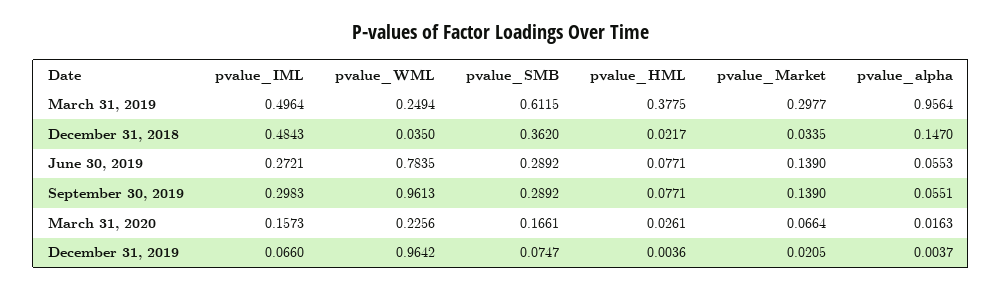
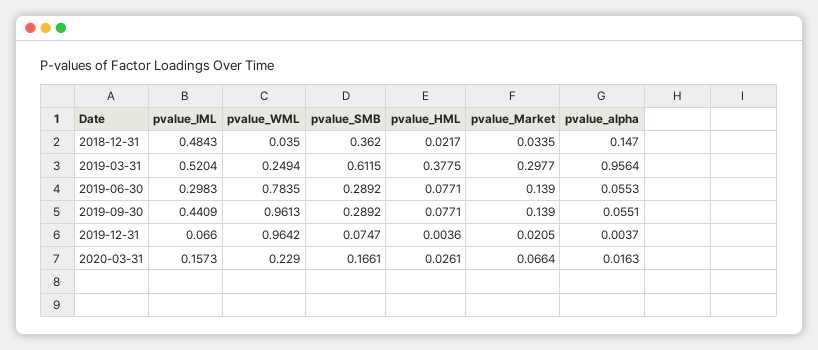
  {
    "pvalue_IML": {
-     "March 31, 2019": 0.4964,
+     "March 31, 2019": 0.5204,
      "December 31, 2018": 0.4843,
-     "June 30, 2019": 0.2721,
+     "June 30, 2019": 0.2983,
-     "September 30, 2019": 0.2983,
+     "September 30, 2019": 0.4409,
      "March 31, 2020": 0.1573,
      "December 31, 2019": 0.066
    },
    "pvalue_WML": {
      "March 31, 2019": 0.2494,
      "December 31, 2018": 0.035,
      "June 30, 2019": 0.7835,
      "September 30, 2019": 0.9613,
-     "March 31, 2020": 0.2256,
+     "March 31, 2020": 0.229,
      "December 31, 2019": 0.9642
    },
    "pvalue_SMB": {
      "March 31, 2019": 0.6115,
      "December 31, 2018": 0.362,
      "June 30, 2019": 0.2892,
      "September 30, 2019": 0.2892,
      "March 31, 2020": 0.1661,
      "December 31, 2019": 0.0747
    },
    "pvalue_HML": {
      "March 31, 2019": 0.3775,
      "December 31, 2018": 0.0217,
      "June 30, 2019": 0.0771,
      "September 30, 2019": 0.0771,
      "March 31, 2020": 0.0261,
      "December 31, 2019": 0.0036
    },
    "pvalue_Market": {
      "March 31, 2019": 0.2977,
      "December 31, 2018": 0.0335,
      "June 30, 2019": 0.139,
      "September 30, 2019": 0.139,
      "March 31, 2020": 0.0664,
      "December 31, 2019": 0.0205
    },
    "pvalue_alpha": {
      "March 31, 2019": 0.9564,
      "December 31, 2018": 0.147,
      "June 30, 2019": 0.0553,
      "September 30, 2019": 0.0551,
      "March 31, 2020": 0.0163,
      "December 31, 2019": 0.0037
    }
  }

